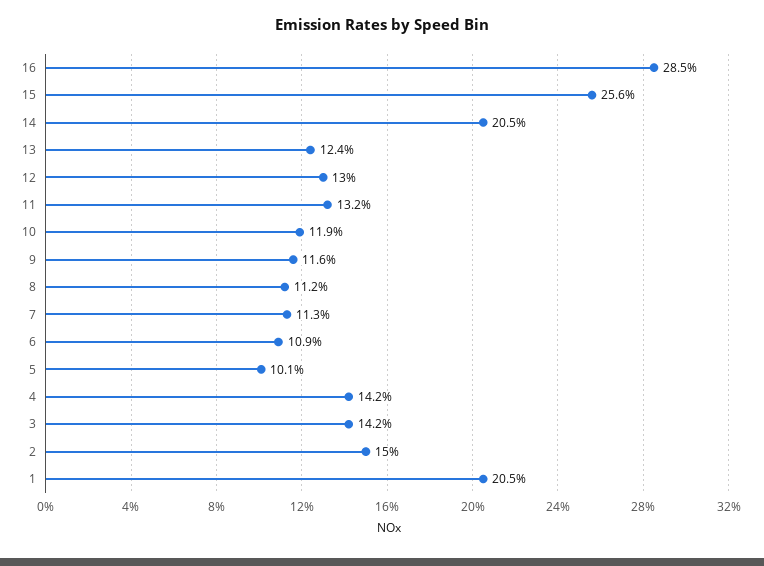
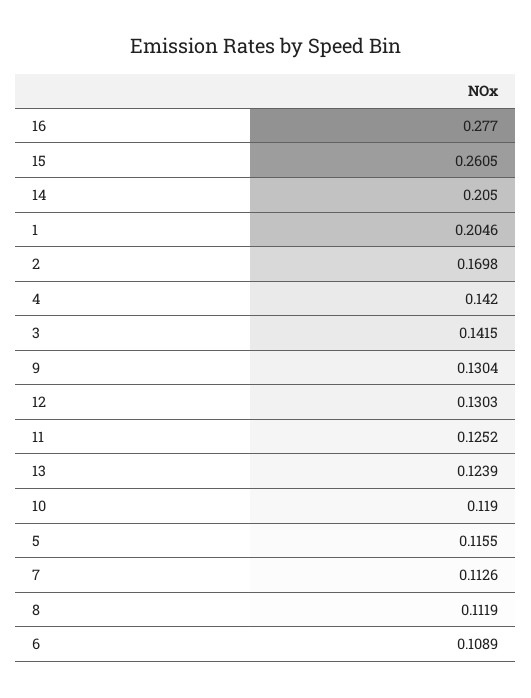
  {
-   "16": 0.285,
+   "16": 0.277,
-   "15": 0.256,
+   "15": 0.2605,
    "14": 0.205,
    "13": 0.1239,
    "12": 0.1303,
-   "11": 0.132,
+   "11": 0.1252,
    "10": 0.119,
-   "9": 0.116,
+   "9": 0.1304,
    "8": 0.1119,
    "7": 0.1126,
    "6": 0.1089,
-   "5": 0.101,
+   "5": 0.1155,
    "4": 0.142,
    "3": 0.1415,
-   "2": 0.15,
+   "2": 0.1698,
    "1": 0.2046
  }

